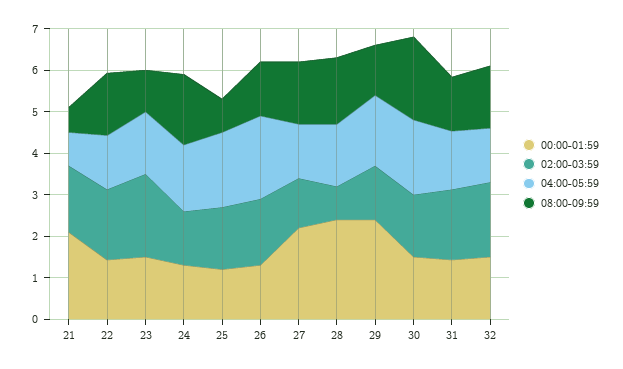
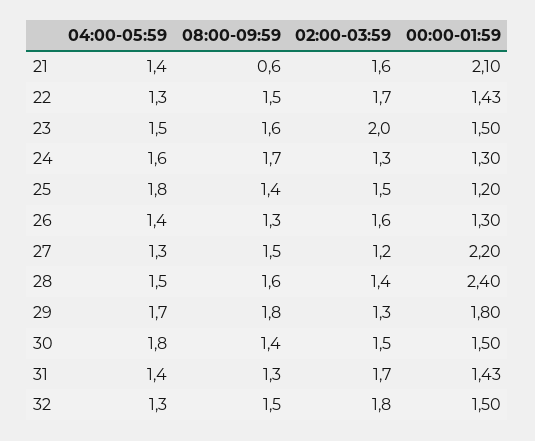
  {
    "00:00-01:59": {
      "21": 2.1,
      "22": 1.43,
      "23": 1.5,
      "24": 1.3,
      "25": 1.2,
      "26": 1.3,
      "27": 2.2,
      "28": 2.4,
-     "29": 2.4,
+     "29": 1.8,
      "30": 1.5,
      "31": 1.43,
      "32": 1.5
    },
    "02:00-03:59": {
      "21": 1.6,
      "22": 1.7,
      "23": 2,
      "24": 1.3,
      "25": 1.5,
      "26": 1.6,
      "27": 1.2,
-     "28": 0.8,
+     "28": 1.4,
      "29": 1.3,
      "30": 1.5,
      "31": 1.7,
      "32": 1.8
    },
    "04:00-05:59": {
-     "21": 0.8,
+     "21": 1.4,
      "22": 1.3,
      "23": 1.5,
      "24": 1.6,
      "25": 1.8,
-     "26": 2,
+     "26": 1.4,
      "27": 1.3,
      "28": 1.5,
      "29": 1.7,
      "30": 1.8,
      "31": 1.4,
      "32": 1.3
    },
    "08:00-09:59": {
      "21": 0.6,
      "22": 1.5,
-     "23": 1,
+     "23": 1.6,
      "24": 1.7,
-     "25": 0.8,
+     "25": 1.4,
      "26": 1.3,
      "27": 1.5,
      "28": 1.6,
-     "29": 1.2,
+     "29": 1.8,
-     "30": 2,
+     "30": 1.4,
      "31": 1.3,
      "32": 1.5
    }
  }

